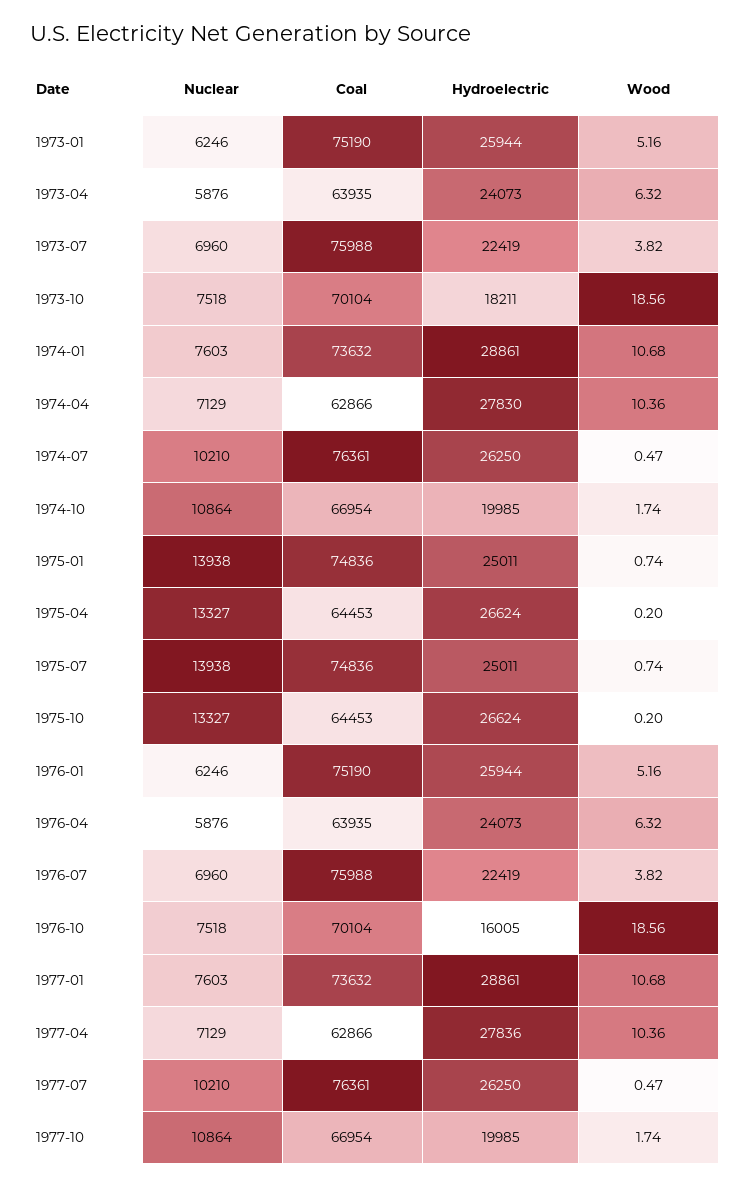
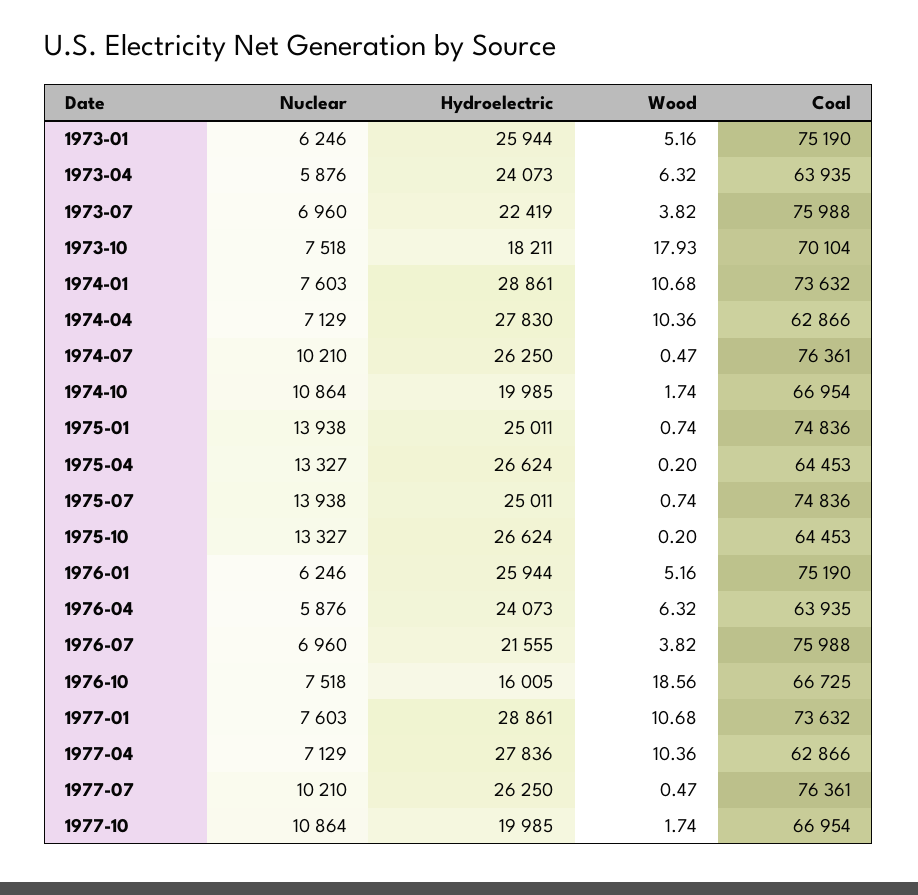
  {
    "Nuclear": {
      "1973-01": 6246,
      "1973-04": 5876,
      "1973-07": 6960,
      "1973-10": 7518,
      "1974-01": 7603,
      "1974-04": 7129,
      "1974-07": 10210,
      "1974-10": 10864,
      "1975-01": 13938,
      "1975-04": 13327,
      "1975-07": 13938,
      "1975-10": 13327,
      "1976-01": 6246,
      "1976-04": 5876,
      "1976-07": 6960,
      "1976-10": 7518,
      "1977-01": 7603,
      "1977-04": 7129,
      "1977-07": 10210,
      "1977-10": 10864
    },
    "Coal": {
      "1973-01": 75190,
      "1973-04": 63935,
      "1973-07": 75988,
      "1973-10": 70104,
      "1974-01": 73632,
      "1974-04": 62866,
      "1974-07": 76361,
      "1974-10": 66954,
      "1975-01": 74836,
      "1975-04": 64453,
      "1975-07": 74836,
      "1975-10": 64453,
      "1976-01": 75190,
      "1976-04": 63935,
      "1976-07": 75988,
-     "1976-10": 70104,
+     "1976-10": 66725,
      "1977-01": 73632,
      "1977-04": 62866,
      "1977-07": 76361,
      "1977-10": 66954
    },
    "Hydroelectric": {
      "1973-01": 25944,
      "1973-04": 24073,
      "1973-07": 22419,
      "1973-10": 18211,
      "1974-01": 28861,
      "1974-04": 27830,
      "1974-07": 26250,
      "1974-10": 19985,
      "1975-01": 25011,
      "1975-04": 26624,
      "1975-07": 25011,
      "1975-10": 26624,
      "1976-01": 25944,
      "1976-04": 24073,
-     "1976-07": 22419,
+     "1976-07": 21555,
      "1976-10": 16005,
      "1977-01": 28861,
      "1977-04": 27836,
      "1977-07": 26250,
      "1977-10": 19985
    },
    "Wood": {
      "1973-01": 5.16,
      "1973-04": 6.32,
      "1973-07": 3.82,
-     "1973-10": 18.56,
+     "1973-10": 17.93,
      "1974-01": 10.68,
      "1974-04": 10.36,
      "1974-07": 0.47,
      "1974-10": 1.74,
      "1975-01": 0.74,
      "1975-04": 0.2,
      "1975-07": 0.74,
      "1975-10": 0.2,
      "1976-01": 5.16,
      "1976-04": 6.32,
      "1976-07": 3.82,
      "1976-10": 18.56,
      "1977-01": 10.68,
      "1977-04": 10.36,
      "1977-07": 0.47,
      "1977-10": 1.74
    }
  }

